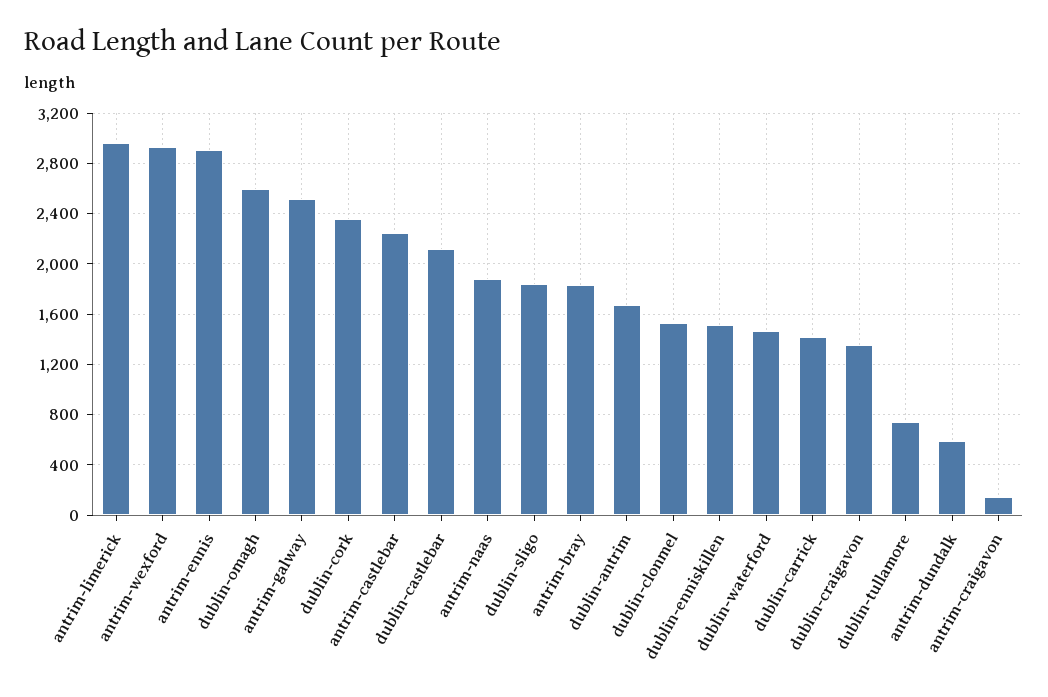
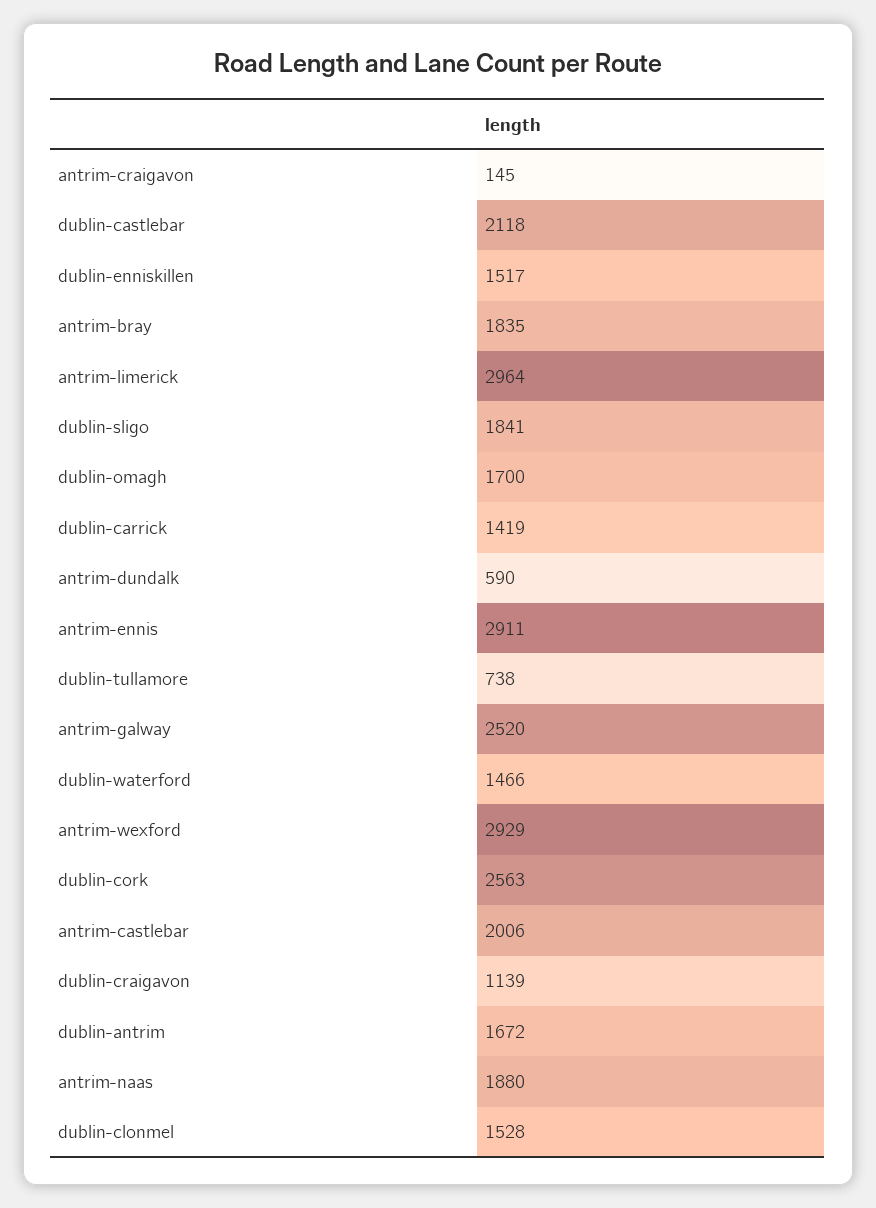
  {
    "antrim-limerick": 2964,
    "antrim-wexford": 2929,
    "antrim-ennis": 2911,
-   "dublin-omagh": 2600,
+   "dublin-omagh": 1700,
    "antrim-galway": 2520,
-   "dublin-cork": 2350,
+   "dublin-cork": 2563,
-   "antrim-castlebar": 2250,
+   "antrim-castlebar": 2006,
    "dublin-castlebar": 2118,
    "antrim-naas": 1880,
    "dublin-sligo": 1841,
    "antrim-bray": 1835,
    "dublin-antrim": 1672,
    "dublin-clonmel": 1528,
    "dublin-enniskillen": 1517,
    "dublin-waterford": 1466,
    "dublin-carrick": 1419,
-   "dublin-craigavon": 1350,
+   "dublin-craigavon": 1139,
    "dublin-tullamore": 738,
    "antrim-dundalk": 590,
    "antrim-craigavon": 145
  }

